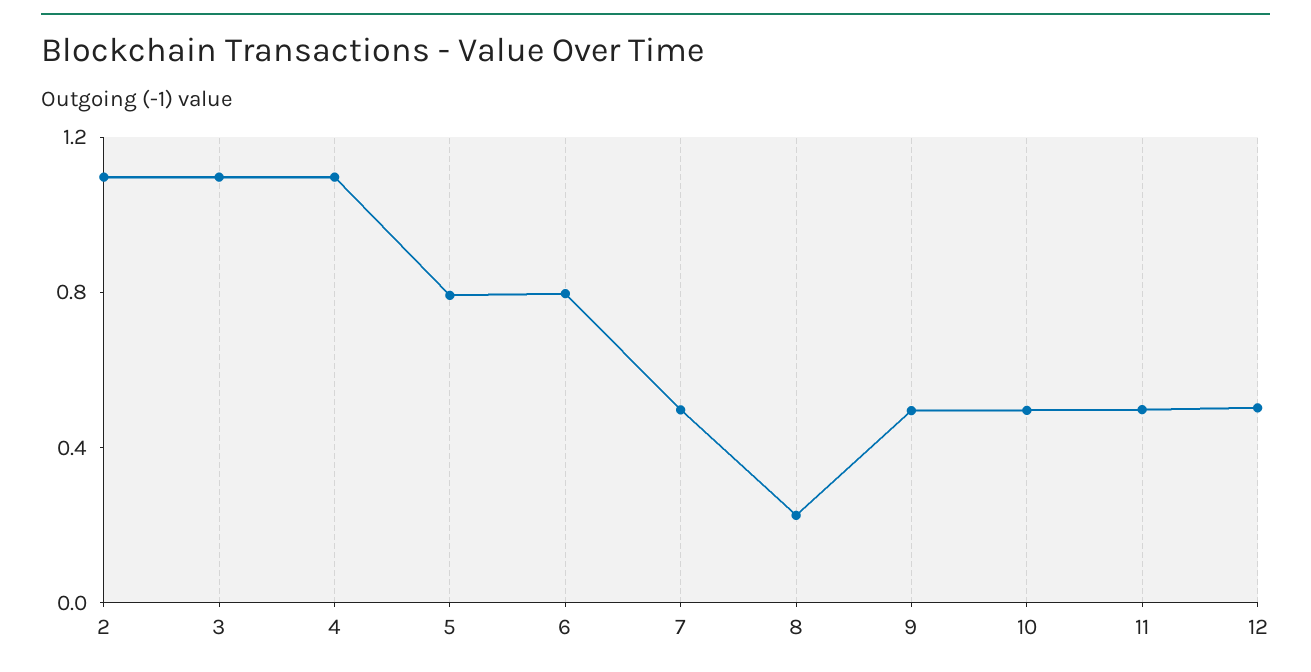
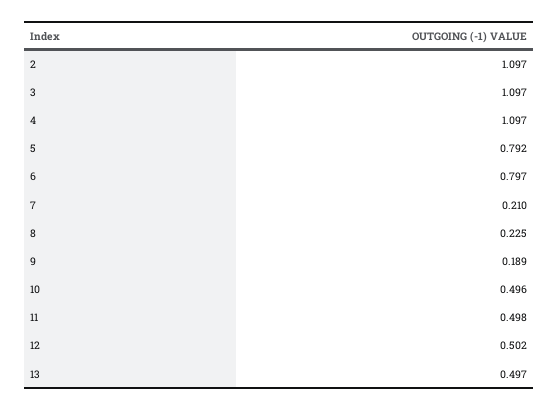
  {
    "2": 1.097,
    "3": 1.097,
    "4": 1.097,
    "5": 0.792,
    "6": 0.797,
-   "7": 0.5,
+   "7": 0.21,
    "8": 0.225,
-   "9": 0.5,
+   "9": 0.189,
    "10": 0.496,
    "11": 0.498,
-   "12": 0.502
+   "12": 0.502,
+   "13": 0.497
  }

